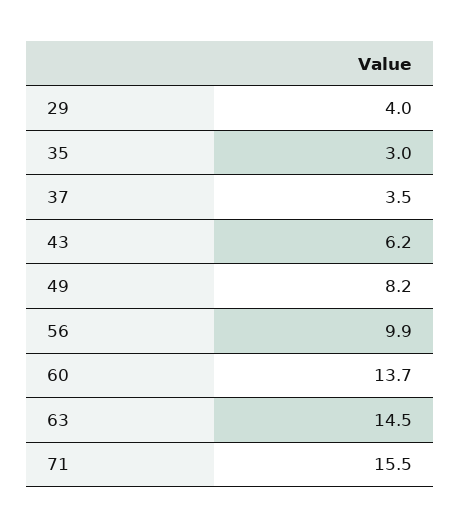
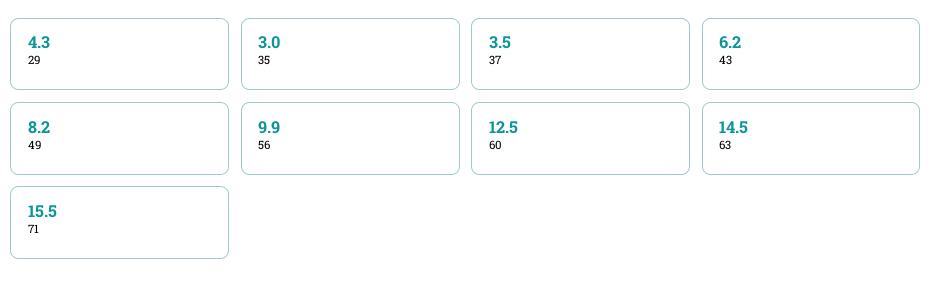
  {
-   "29": 4,
+   "29": 4.3,
    "35": 3,
    "37": 3.5,
    "43": 6.2,
    "49": 8.2,
    "56": 9.9,
-   "60": 13.7,
+   "60": 12.5,
    "63": 14.5,
    "71": 15.5
  }

